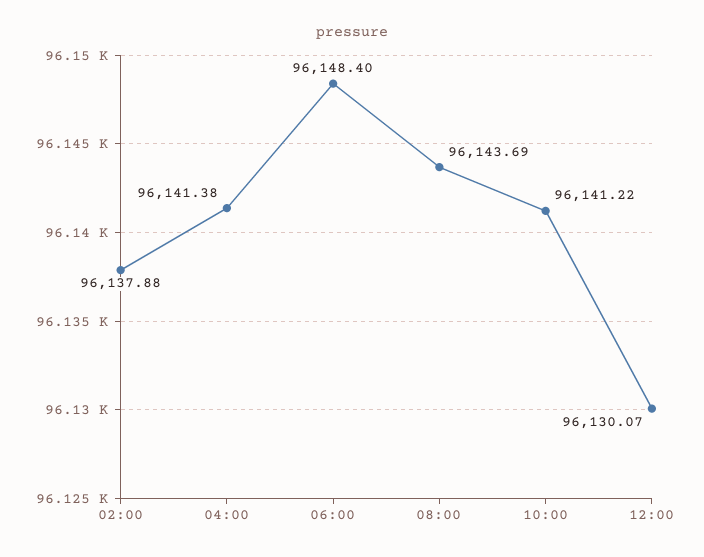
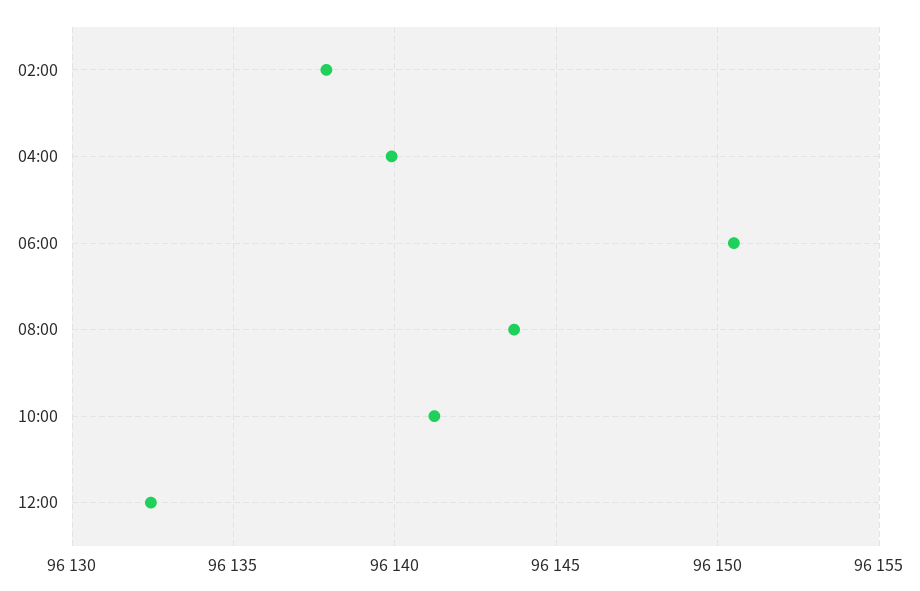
  {
    "02:00": 96137.88,
-   "04:00": 96141.38,
+   "04:00": 96140,
-   "06:00": 96148.4,
+   "06:00": 96150.5,
    "08:00": 96143.69,
    "10:00": 96141.22,
-   "12:00": 96130.07
+   "12:00": 96132.5
  }

